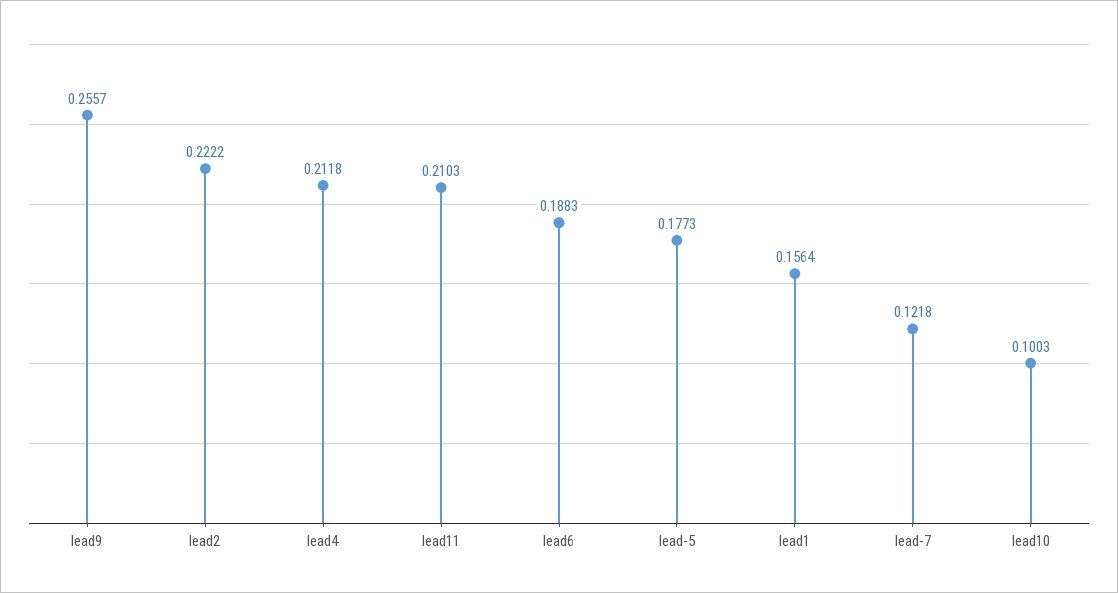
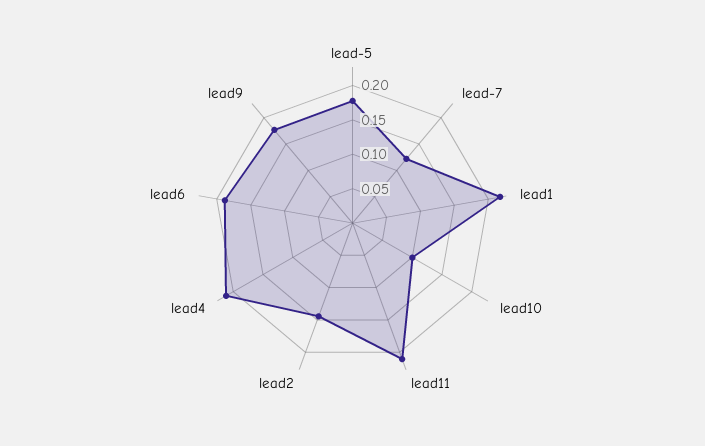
  {
-   "lead9": 0.2557,
+   "lead9": 0.175,
-   "lead2": 0.2222,
+   "lead2": 0.15,
    "lead4": 0.2118,
    "lead11": 0.2103,
    "lead6": 0.1883,
    "lead-5": 0.1773,
-   "lead1": 0.1564,
+   "lead1": 0.225,
    "lead-7": 0.1218,
    "lead10": 0.1003
  }

